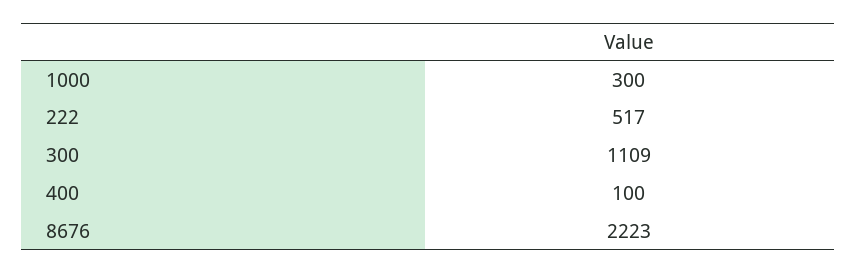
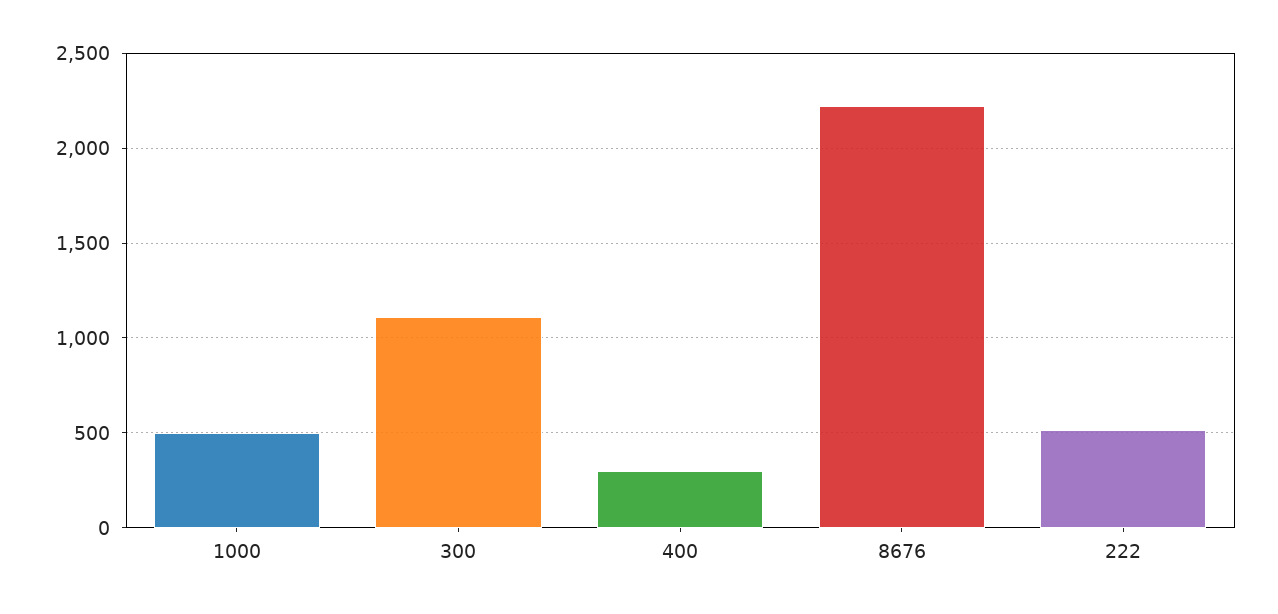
  {
-   "1000": 300,
+   "1000": 500,
    "222": 517,
    "300": 1109,
-   "400": 100,
+   "400": 300,
    "8676": 2223
  }

